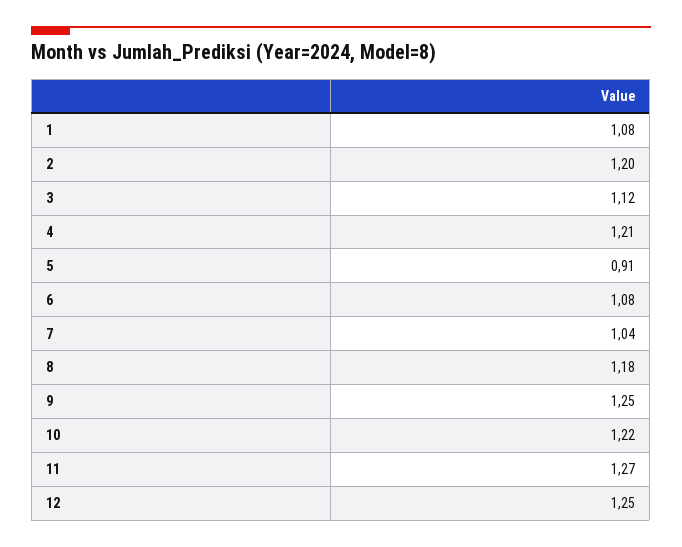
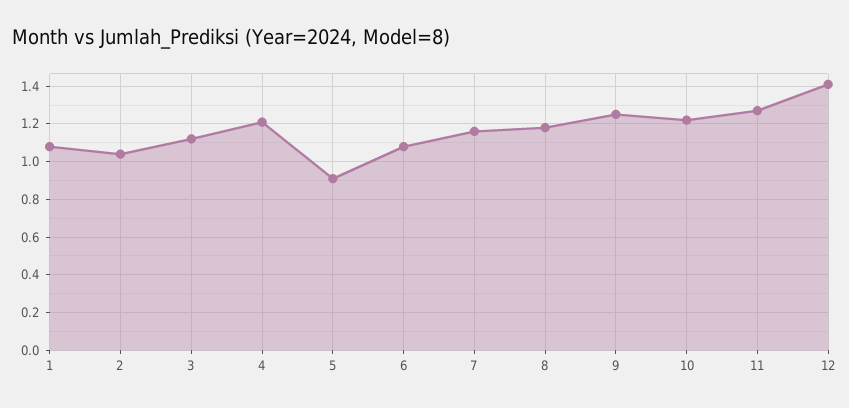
  {
    "1": 1.08,
-   "2": 1.2,
+   "2": 1.05,
    "3": 1.12,
    "4": 1.21,
    "5": 0.91,
    "6": 1.08,
-   "7": 1.04,
+   "7": 1.15,
    "8": 1.18,
    "9": 1.25,
    "10": 1.22,
    "11": 1.27,
-   "12": 1.25
+   "12": 1.4
  }

